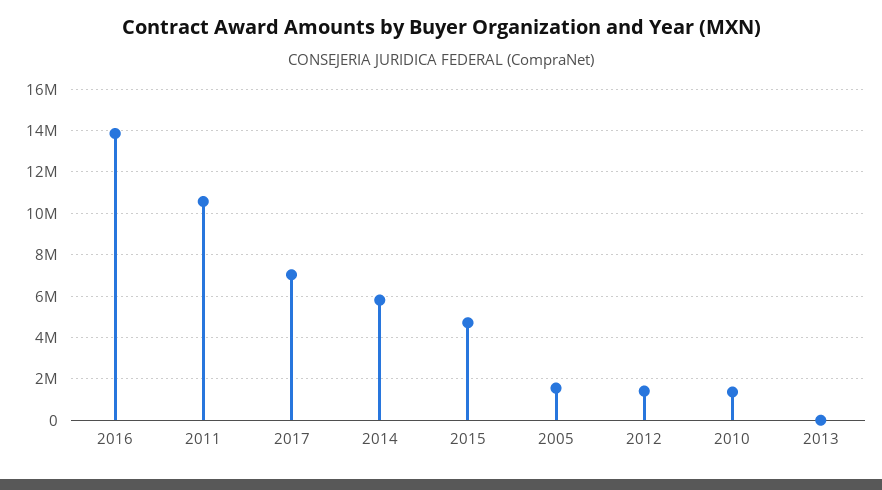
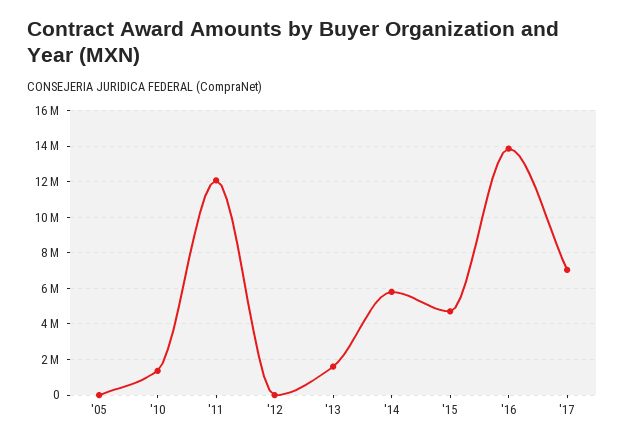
  {
    "2016": 14000000,
-   "2011": 10500000,
+   "2011": 12000000,
    "2017": 7000000,
    "2014": 6000000,
    "2015": 4500000,
-   "2005": 1500000,
+   "2005": 0,
-   "2012": 1500000,
+   "2012": 0,
    "2010": 1500000,
-   "2013": 0
+   "2013": 1500000
  }

